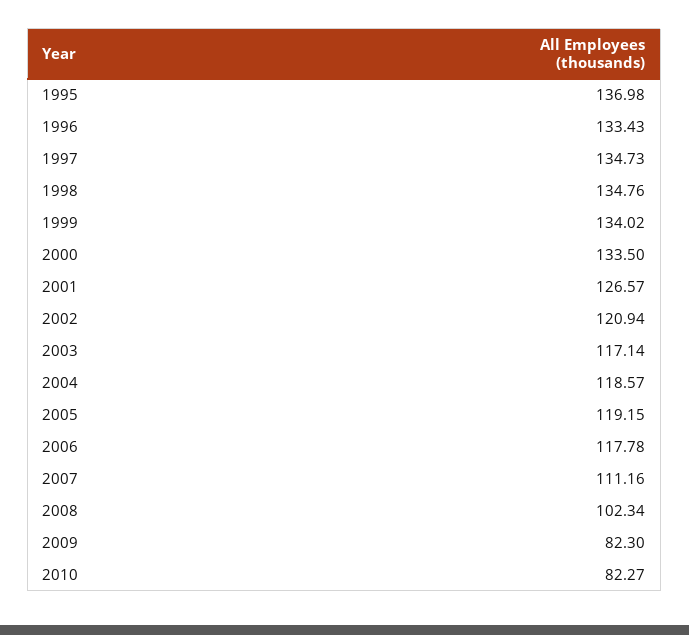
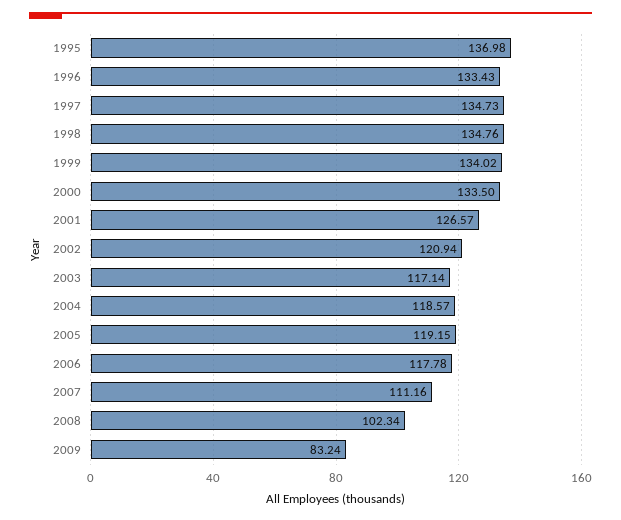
  {
    "1995": 136.98,
    "1996": 133.43,
    "1997": 134.73,
    "1998": 134.76,
    "1999": 134.02,
    "2000": 133.5,
    "2001": 126.57,
    "2002": 120.94,
    "2003": 117.14,
    "2004": 118.57,
    "2005": 119.15,
    "2006": 117.78,
    "2007": 111.16,
    "2008": 102.34,
-   "2009": 82.3,
+   "2009": 83.24
-   "2010": 82.27
  }

